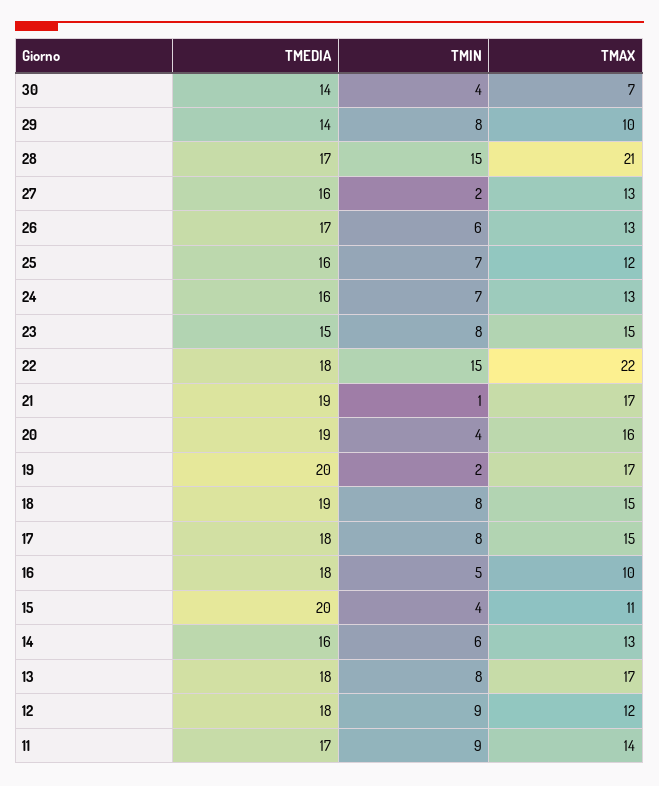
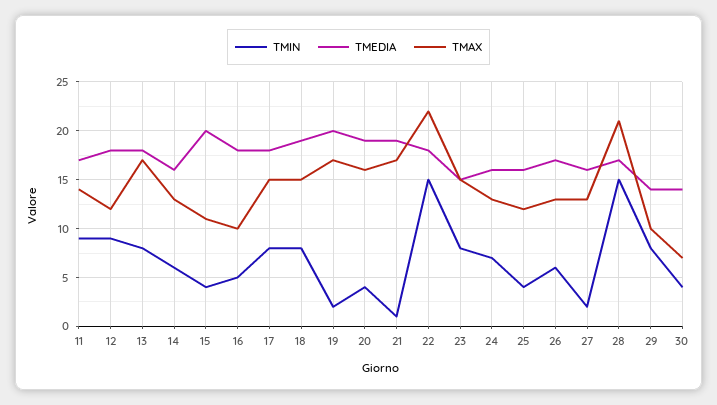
  {
    "TMEDIA": {
      "30": 14,
      "29": 14,
      "28": 17,
      "27": 16,
      "26": 17,
      "25": 16,
      "24": 16,
      "23": 15,
      "22": 18,
      "21": 19,
      "20": 19,
      "19": 20,
      "18": 19,
      "17": 18,
      "16": 18,
      "15": 20,
      "14": 16,
      "13": 18,
      "12": 18,
      "11": 17
    },
    "TMIN": {
      "30": 4,
      "29": 8,
      "28": 15,
      "27": 2,
      "26": 6,
-     "25": 7,
+     "25": 4,
      "24": 7,
      "23": 8,
      "22": 15,
      "21": 1,
      "20": 4,
      "19": 2,
      "18": 8,
      "17": 8,
      "16": 5,
      "15": 4,
      "14": 6,
      "13": 8,
      "12": 9,
      "11": 9
    },
    "TMAX": {
      "30": 7,
      "29": 10,
      "28": 21,
      "27": 13,
      "26": 13,
      "25": 12,
      "24": 13,
      "23": 15,
      "22": 22,
      "21": 17,
      "20": 16,
      "19": 17,
      "18": 15,
      "17": 15,
      "16": 10,
      "15": 11,
      "14": 13,
      "13": 17,
      "12": 12,
      "11": 14
    }
  }

